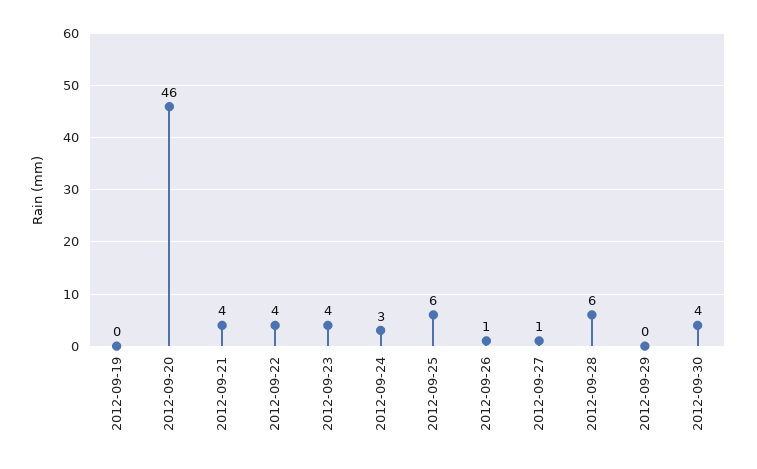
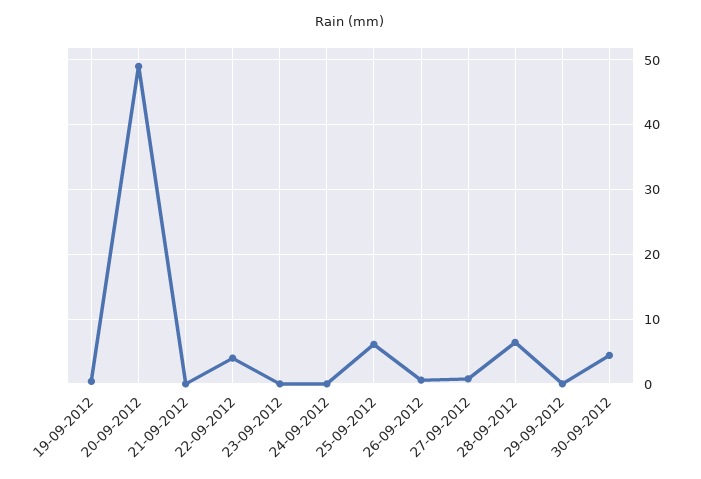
  {
    "2012-09-19": 0,
-   "2012-09-20": 46,
+   "2012-09-20": 49,
-   "2012-09-21": 4,
+   "2012-09-21": 0,
    "2012-09-22": 4,
-   "2012-09-23": 4,
+   "2012-09-23": 0,
-   "2012-09-24": 3,
+   "2012-09-24": 0,
    "2012-09-25": 6,
    "2012-09-26": 1,
    "2012-09-27": 1,
    "2012-09-28": 6,
    "2012-09-29": 0,
    "2012-09-30": 4
  }

